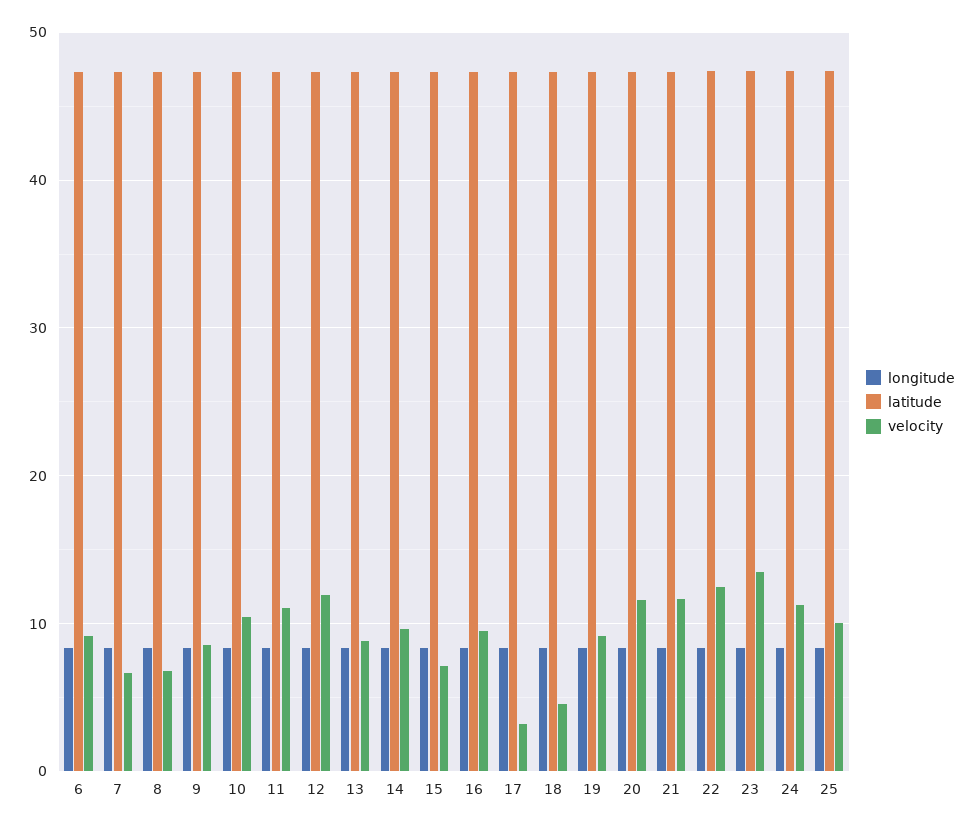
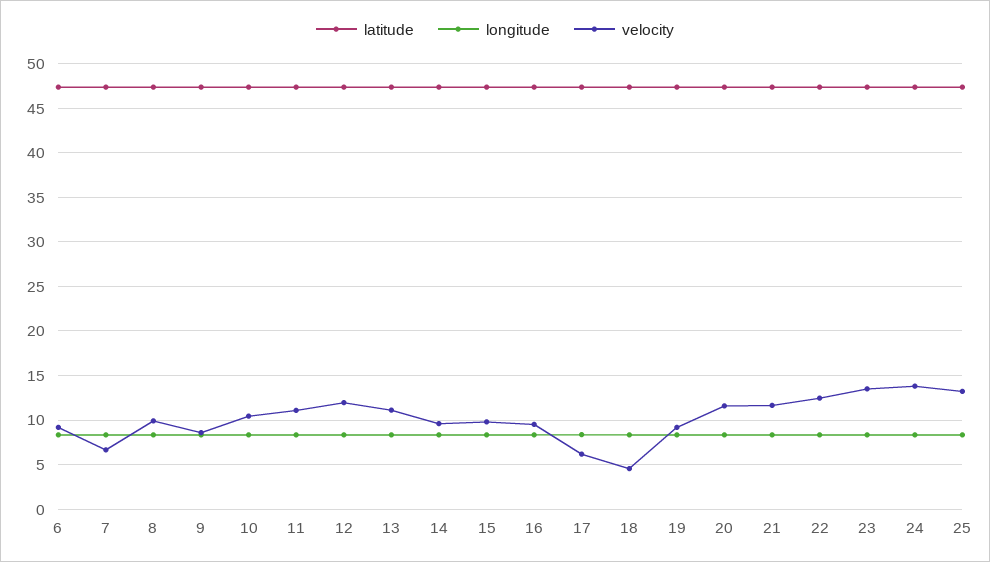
  {
    "longitude": {
      "6": 8,
      "7": 8,
      "8": 8,
      "9": 8,
      "10": 8,
      "11": 8,
      "12": 8,
      "13": 8,
      "14": 8,
      "15": 8,
      "16": 8,
      "17": 8,
      "18": 8,
      "19": 8,
      "20": 8,
      "21": 8,
      "22": 8,
      "23": 8,
      "24": 8,
      "25": 8
    },
    "latitude": {
      "6": 47,
      "7": 47,
      "8": 47,
      "9": 47,
      "10": 47,
      "11": 47,
      "12": 47,
      "13": 47,
      "14": 47,
      "15": 47,
      "16": 47,
      "17": 47,
      "18": 47,
      "19": 47,
      "20": 47,
      "21": 47,
      "22": 47,
      "23": 47,
      "24": 47,
      "25": 47
    },
    "velocity": {
      "6": 9,
      "7": 7,
-     "8": 7,
+     "8": 10,
      "9": 9,
      "10": 10,
      "11": 11,
      "12": 12,
-     "13": 9,
+     "13": 11,
      "14": 10,
-     "15": 7,
+     "15": 10,
      "16": 10,
-     "17": 3,
+     "17": 6,
      "18": 5,
      "19": 9,
      "20": 12,
      "21": 12,
      "22": 12,
      "23": 13,
-     "24": 11,
+     "24": 14,
-     "25": 10
+     "25": 13
    }
  }

